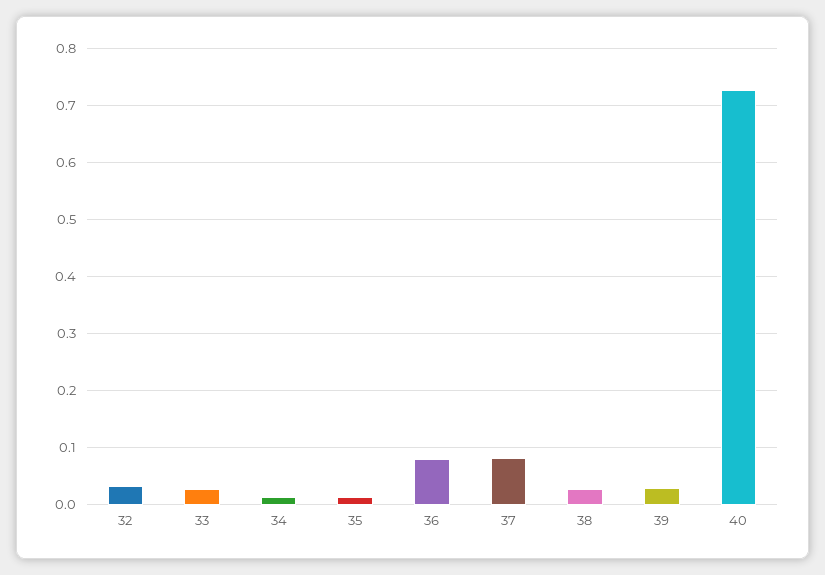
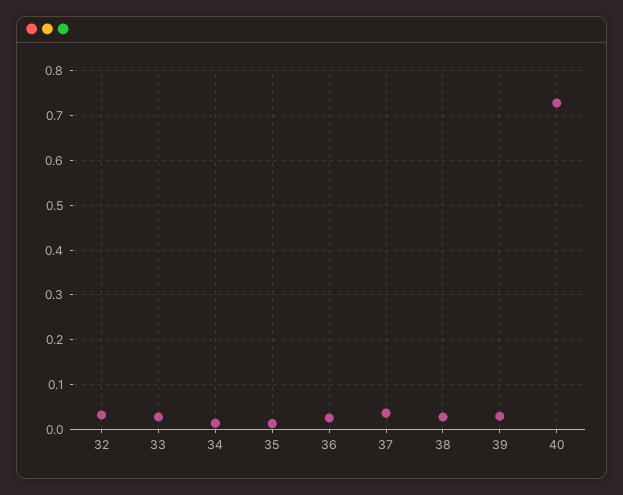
  {
    "32": 0.04,
    "33": 0.02,
    "34": 0.02,
    "35": 0.02,
-   "36": 0.08,
+   "36": 0.02,
-   "37": 0.08,
+   "37": 0.04,
    "38": 0.02,
    "39": 0.04,
    "40": 0.72
  }

